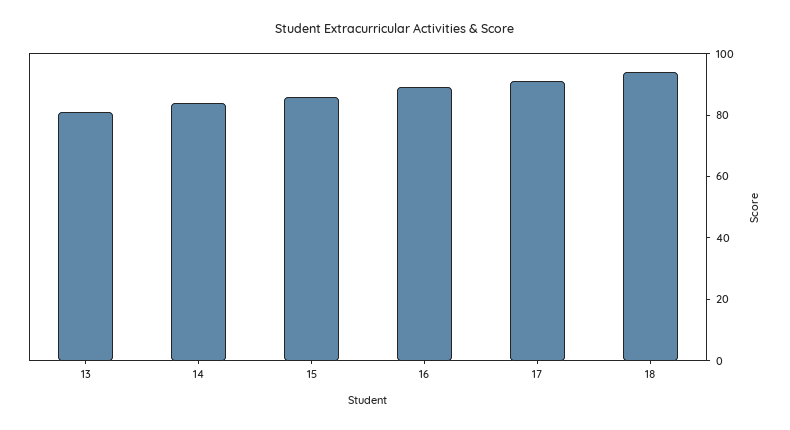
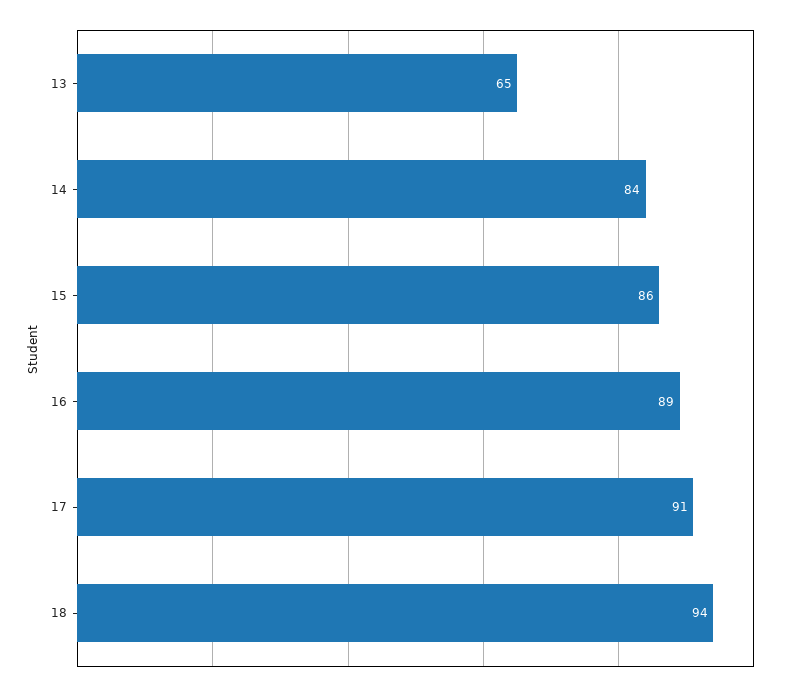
  {
-   "13": 80,
+   "13": 65,
    "14": 84,
    "15": 86,
    "16": 89,
    "17": 91,
    "18": 94
  }

